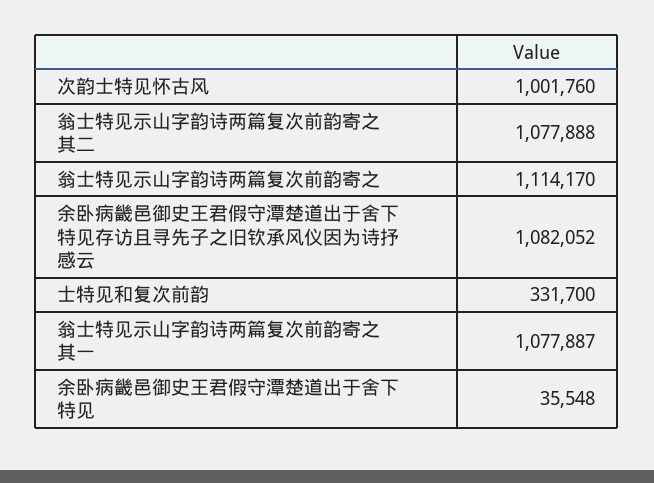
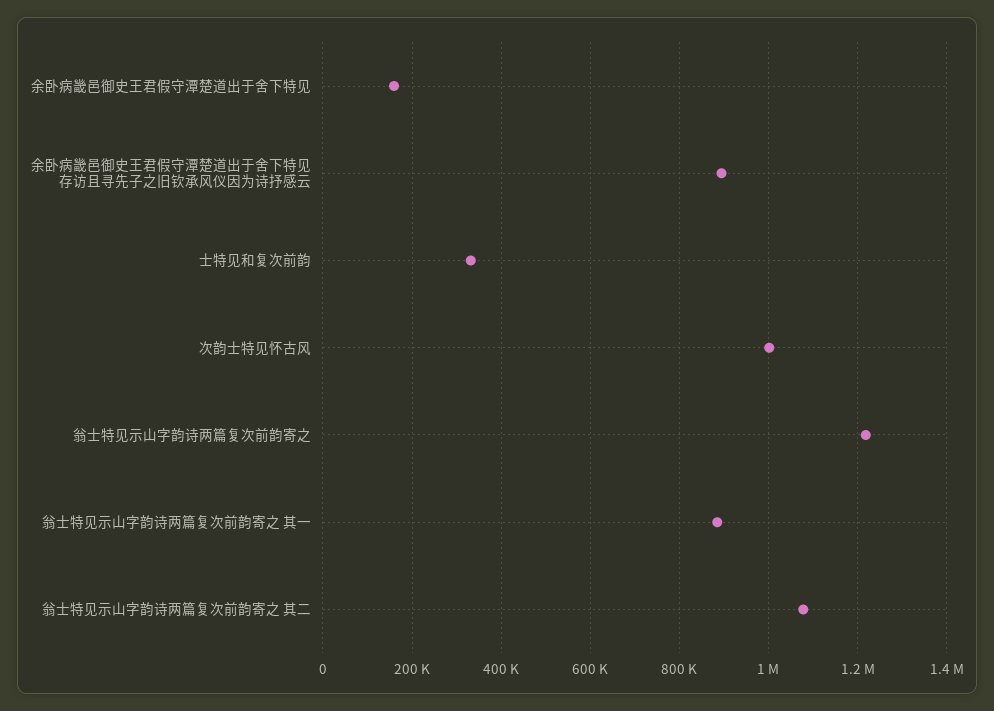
  {
    "次韵士特见怀古风": 1001760,
    "翁士特见示山字韵诗两篇复次前韵寄之 其二": 1077888,
-   "翁士特见示山字韵诗两篇复次前韵寄之": 1114170,
+   "翁士特见示山字韵诗两篇复次前韵寄之": 1220000,
-   "余卧病畿邑御史王君假守潭楚道出于舍下特见存访且寻先子之旧钦承风仪因为诗抒感云": 1082052,
+   "余卧病畿邑御史王君假守潭楚道出于舍下特见存访且寻先子之旧钦承风仪因为诗抒感云": 900000,
    "士特见和复次前韵": 331700,
-   "翁士特见示山字韵诗两篇复次前韵寄之 其一": 1077887,
+   "翁士特见示山字韵诗两篇复次前韵寄之 其一": 880000,
-   "余卧病畿邑御史王君假守潭楚道出于舍下特见": 35548
+   "余卧病畿邑御史王君假守潭楚道出于舍下特见": 160000
  }

